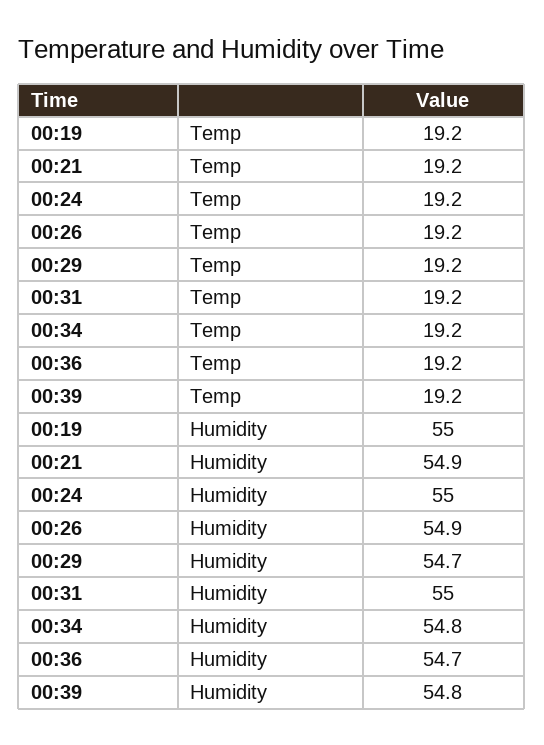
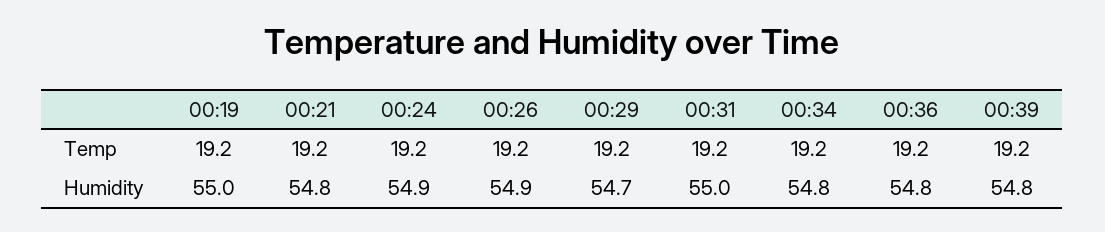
  {
    "00:19": {
      "Temp": 19.2,
      "Humidity": 55
    },
    "00:21": {
      "Temp": 19.2,
-     "Humidity": 54.9
+     "Humidity": 54.8
    },
    "00:24": {
      "Temp": 19.2,
-     "Humidity": 55
+     "Humidity": 54.9
    },
    "00:26": {
      "Temp": 19.2,
      "Humidity": 54.9
    },
    "00:29": {
      "Temp": 19.2,
      "Humidity": 54.7
    },
    "00:31": {
      "Temp": 19.2,
      "Humidity": 55
    },
    "00:34": {
      "Temp": 19.2,
      "Humidity": 54.8
    },
    "00:36": {
      "Temp": 19.2,
-     "Humidity": 54.7
+     "Humidity": 54.8
    },
    "00:39": {
      "Temp": 19.2,
      "Humidity": 54.8
    }
  }

